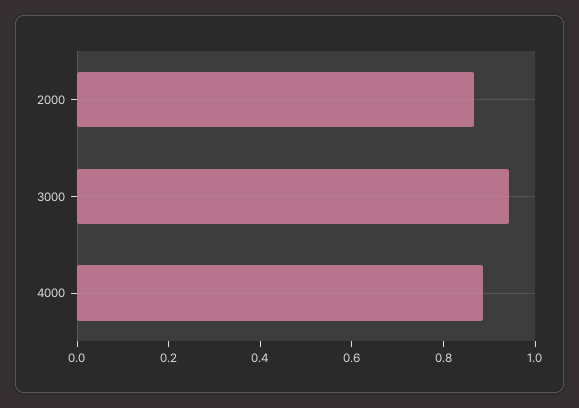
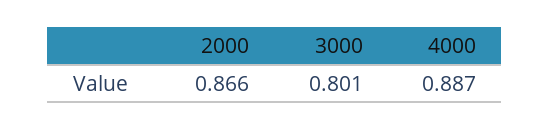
  {
    "2000": 0.866,
-   "3000": 0.95,
+   "3000": 0.801,
    "4000": 0.887
  }

